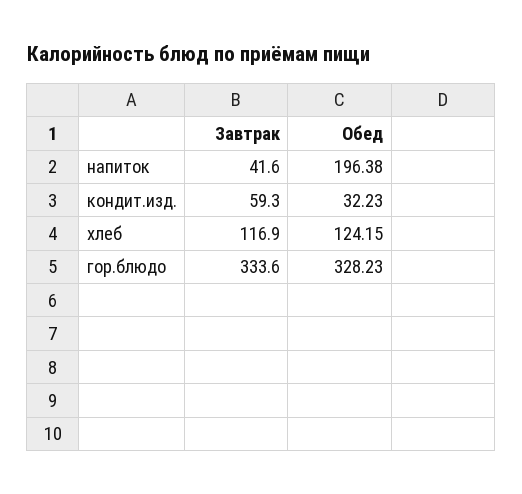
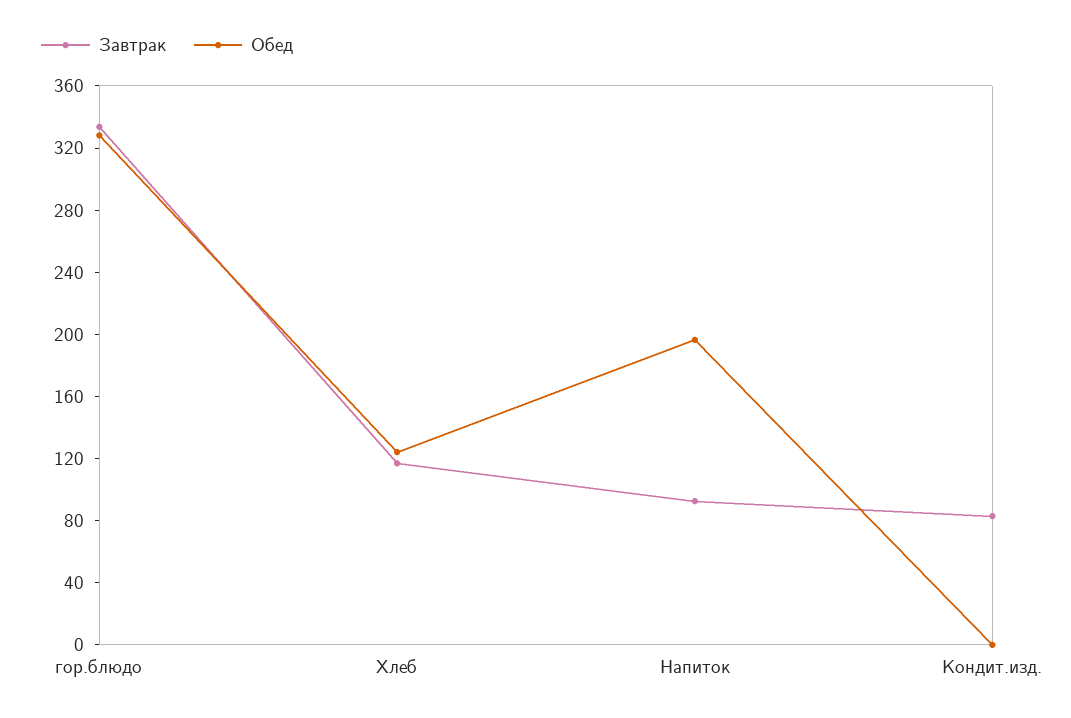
  {
    "Завтрак": {
-     "напиток": 41.6,
+     "напиток": 90,
-     "кондит.изд.": 59.3,
+     "кондит.изд.": 80,
      "хлеб": 116.9,
      "гор.блюдо": 333.6
    },
    "Обед": {
      "напиток": 196.38,
-     "кондит.изд.": 32.23,
+     "кондит.изд.": 0,
      "хлеб": 124.15,
      "гор.блюдо": 328.23
    }
  }

